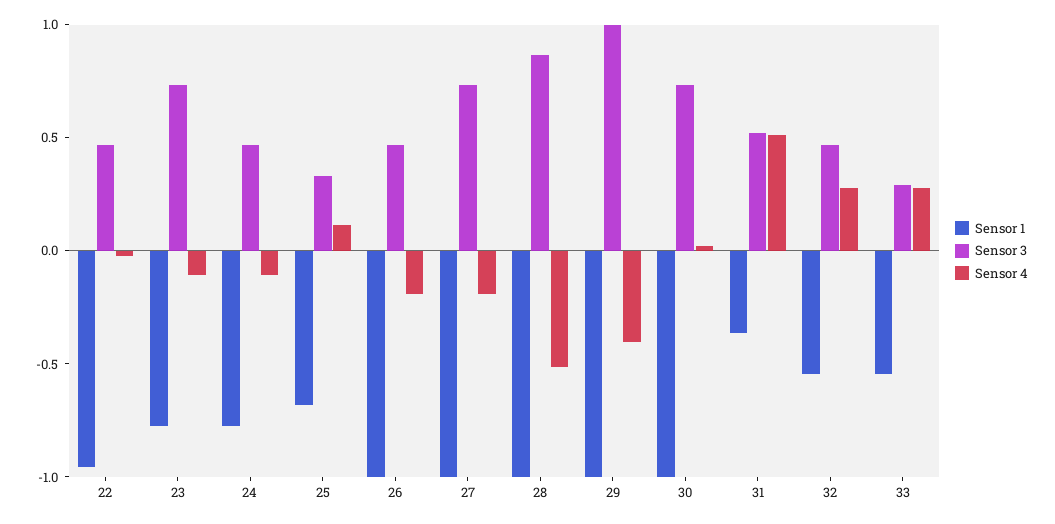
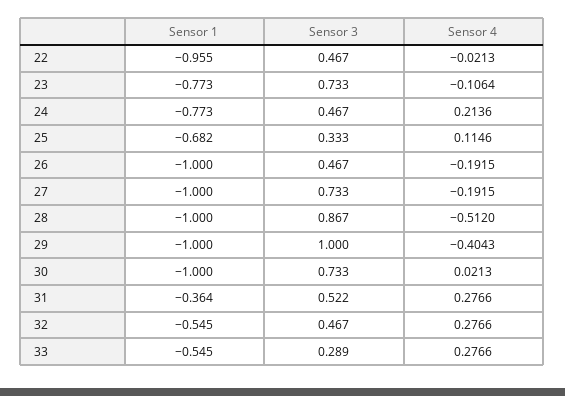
  {
    "Sensor 1": {
      "22": -0.955,
      "23": -0.773,
      "24": -0.773,
      "25": -0.682,
      "26": -1,
      "27": -1,
      "28": -1,
      "29": -1,
      "30": -1,
      "31": -0.364,
      "32": -0.545,
      "33": -0.545
    },
    "Sensor 3": {
      "22": 0.467,
      "23": 0.733,
      "24": 0.467,
      "25": 0.333,
      "26": 0.467,
      "27": 0.733,
      "28": 0.867,
      "29": 1,
      "30": 0.733,
      "31": 0.522,
      "32": 0.467,
      "33": 0.289
    },
    "Sensor 4": {
      "22": -0.0213,
      "23": -0.1064,
-     "24": -0.1,
+     "24": 0.2136,
      "25": 0.1146,
      "26": -0.1915,
      "27": -0.1915,
      "28": -0.512,
      "29": -0.4043,
      "30": 0.0213,
-     "31": 0.5,
+     "31": 0.2766,
      "32": 0.2766,
      "33": 0.2766
    }
  }

